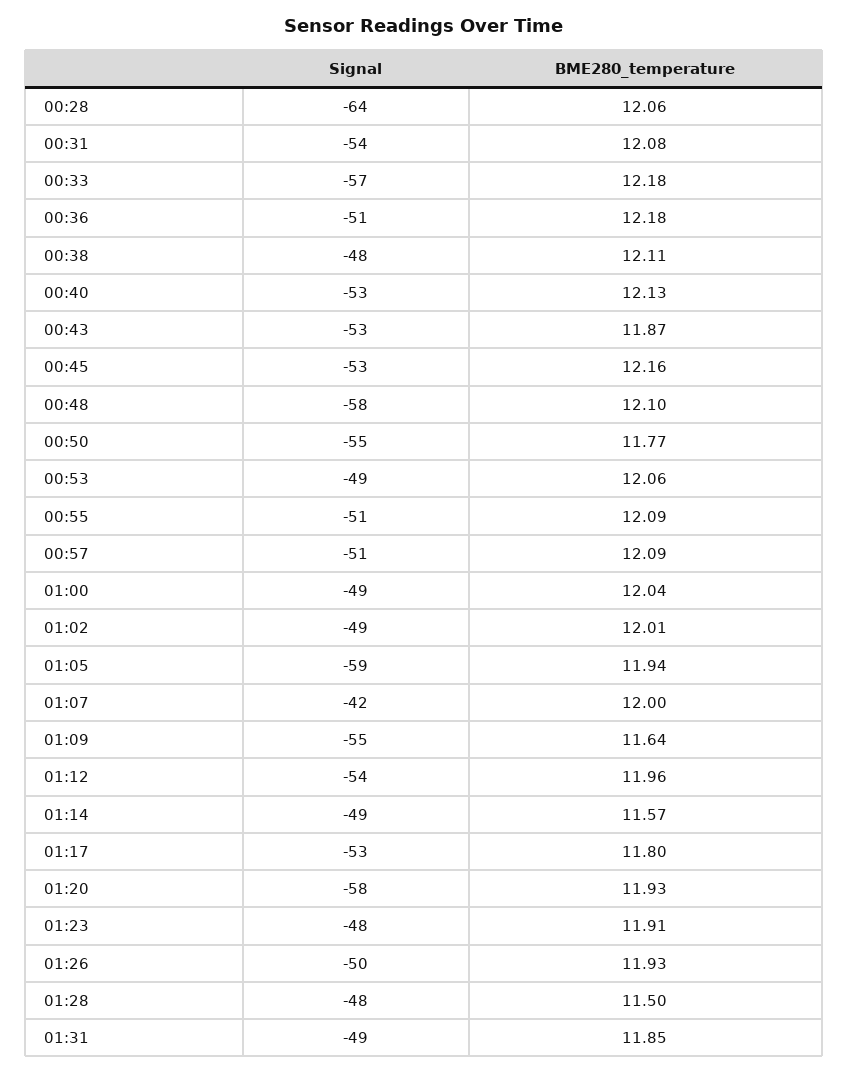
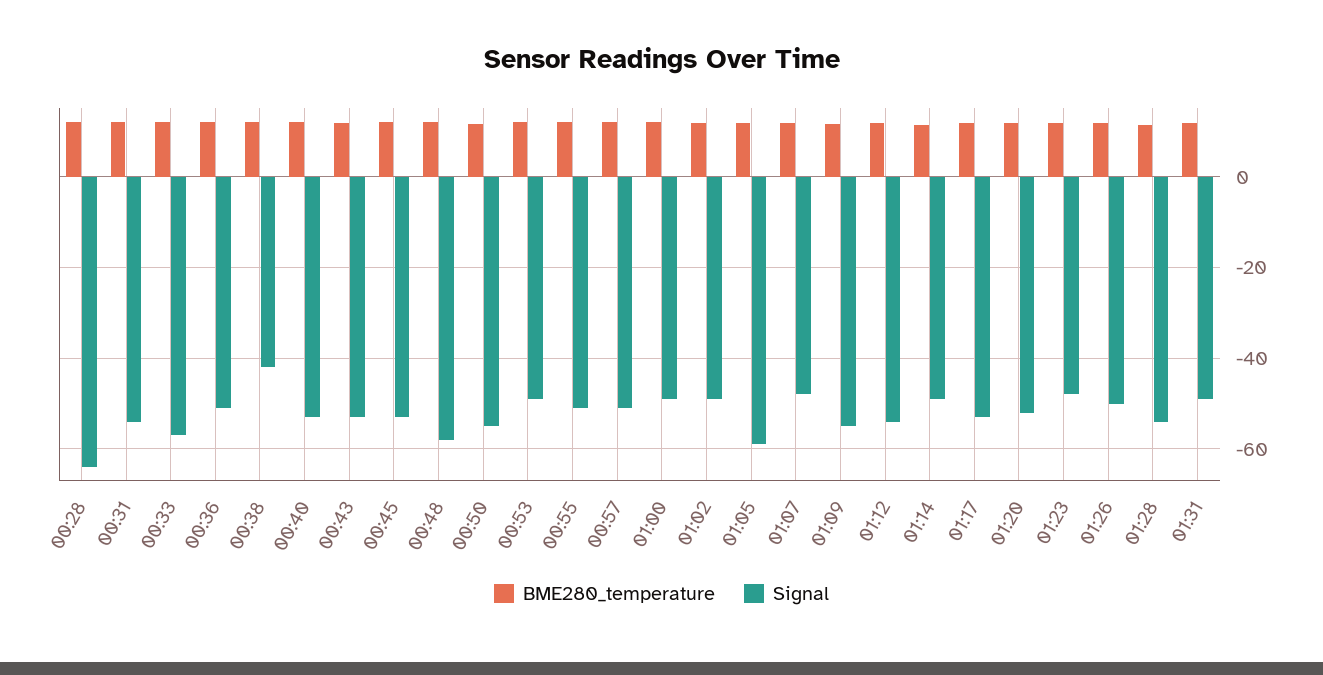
  {
    "Signal": {
      "00:28": -64,
      "00:31": -54,
      "00:33": -57,
      "00:36": -51,
-     "00:38": -48,
+     "00:38": -42,
      "00:40": -53,
      "00:43": -53,
      "00:45": -53,
      "00:48": -58,
      "00:50": -55,
      "00:53": -49,
      "00:55": -51,
      "00:57": -51,
      "01:00": -49,
      "01:02": -49,
      "01:05": -59,
-     "01:07": -42,
+     "01:07": -48,
      "01:09": -55,
      "01:12": -54,
      "01:14": -49,
      "01:17": -53,
-     "01:20": -58,
+     "01:20": -52,
      "01:23": -48,
      "01:26": -50,
-     "01:28": -48,
+     "01:28": -54,
      "01:31": -49
    },
    "BME280_temperature": {
      "00:28": 12.06,
      "00:31": 12.08,
      "00:33": 12.18,
      "00:36": 12.18,
      "00:38": 12.11,
      "00:40": 12.13,
      "00:43": 11.87,
      "00:45": 12.16,
      "00:48": 12.1,
      "00:50": 11.77,
      "00:53": 12.06,
      "00:55": 12.09,
      "00:57": 12.09,
      "01:00": 12.04,
      "01:02": 12.01,
      "01:05": 11.94,
      "01:07": 12,
      "01:09": 11.64,
      "01:12": 11.96,
      "01:14": 11.57,
      "01:17": 11.8,
      "01:20": 11.93,
      "01:23": 11.91,
      "01:26": 11.93,
      "01:28": 11.5,
      "01:31": 11.85
    }
  }

